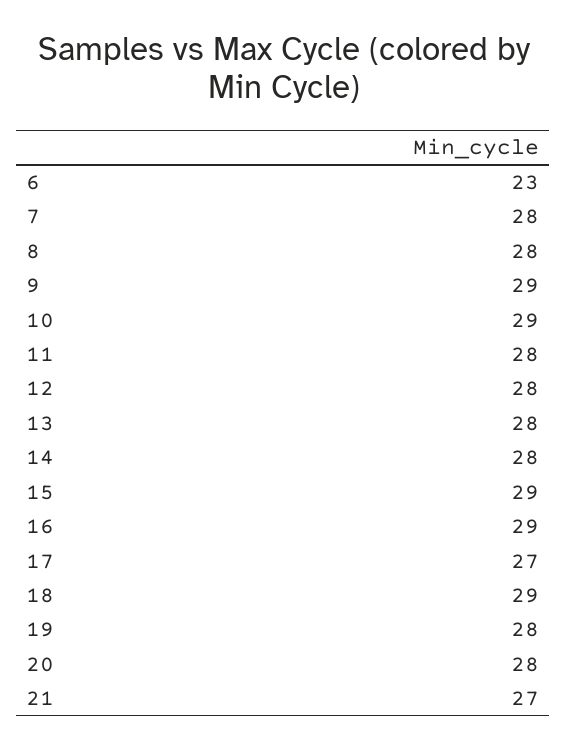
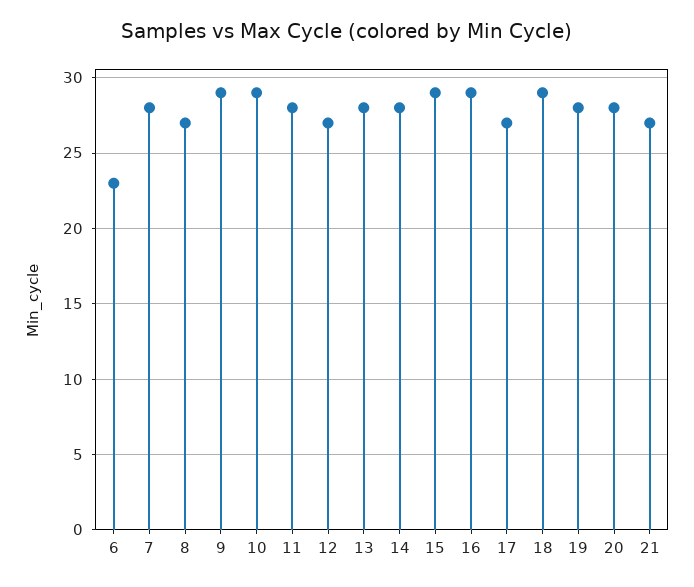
  {
    "6": 23,
    "7": 28,
-   "8": 28,
+   "8": 27,
    "9": 29,
    "10": 29,
    "11": 28,
-   "12": 28,
+   "12": 27,
    "13": 28,
    "14": 28,
    "15": 29,
    "16": 29,
    "17": 27,
    "18": 29,
    "19": 28,
    "20": 28,
    "21": 27
  }

